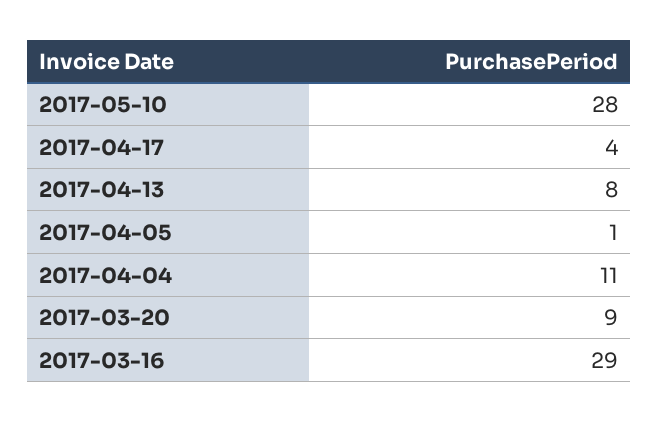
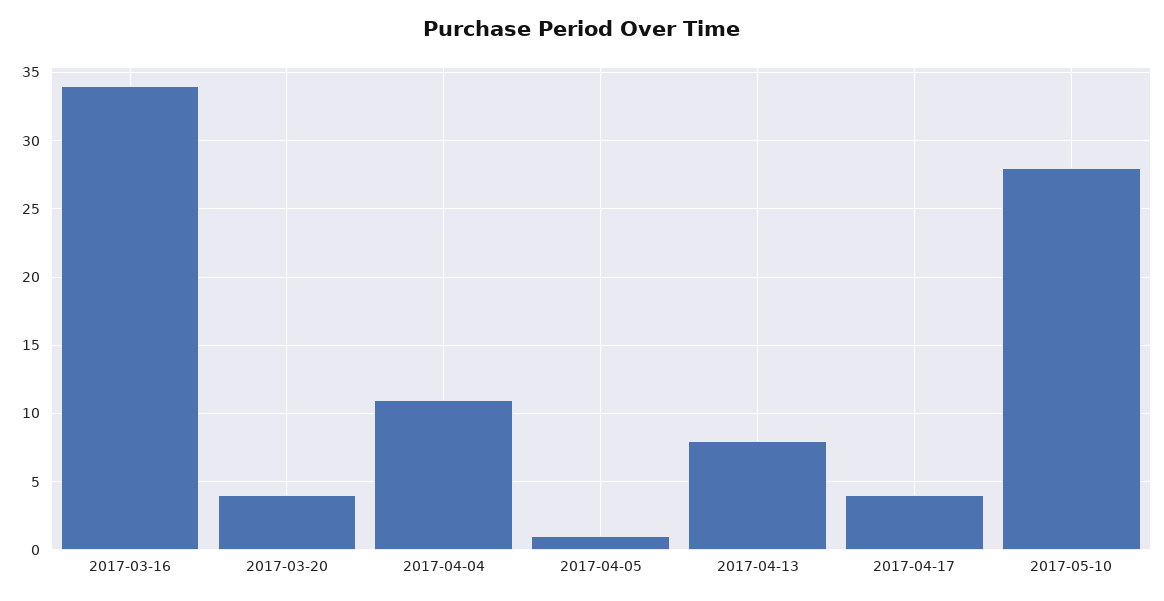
  {
    "2017-05-10": 28,
    "2017-04-17": 4,
    "2017-04-13": 8,
    "2017-04-05": 1,
    "2017-04-04": 11,
-   "2017-03-20": 9,
+   "2017-03-20": 4,
-   "2017-03-16": 29
+   "2017-03-16": 34
  }

